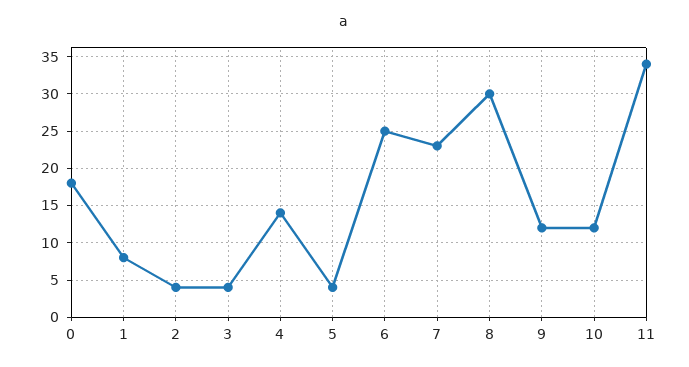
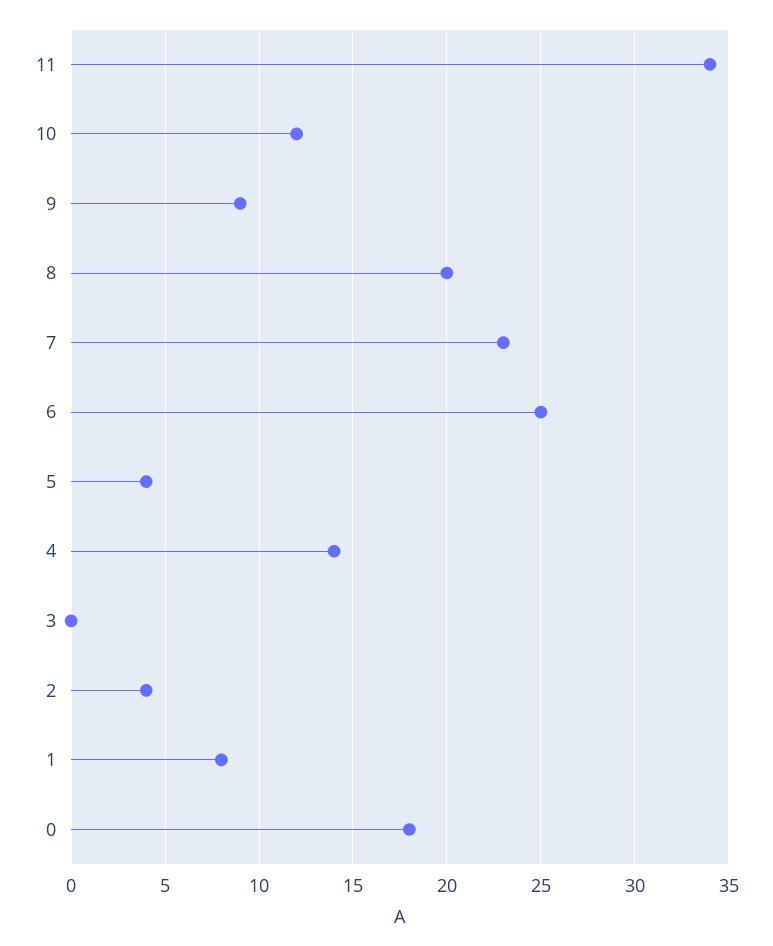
  {
    "0": 18,
    "1": 8,
    "2": 4,
-   "3": 4,
+   "3": 0,
    "4": 14,
    "5": 4,
    "6": 25,
    "7": 23,
-   "8": 30,
+   "8": 20,
-   "9": 12,
+   "9": 9,
    "10": 12,
    "11": 34
  }

